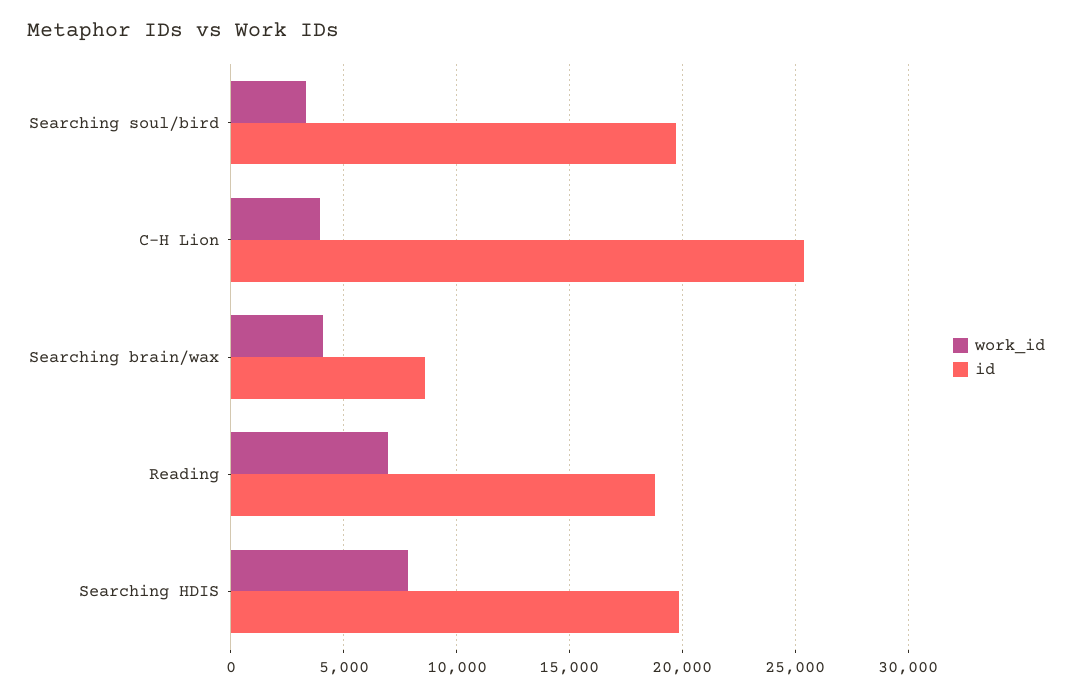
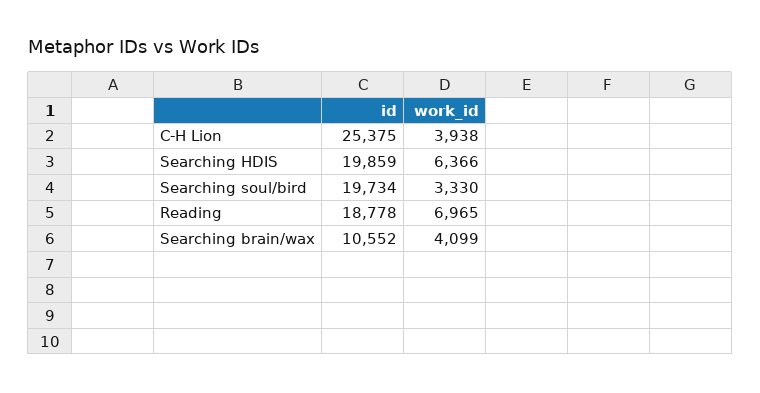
  {
    "work_id": {
      "Searching soul/bird": 3330,
      "C-H Lion": 3938,
      "Searching brain/wax": 4099,
      "Reading": 6965,
-     "Searching HDIS": 8000
+     "Searching HDIS": 6366
    },
    "id": {
      "Searching soul/bird": 19734,
      "C-H Lion": 25375,
-     "Searching brain/wax": 8500,
+     "Searching brain/wax": 10552,
      "Reading": 18778,
      "Searching HDIS": 19859
    }
  }

